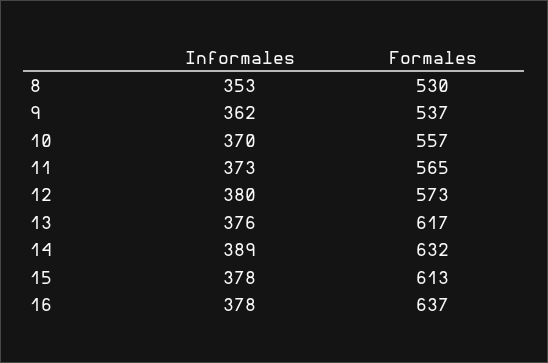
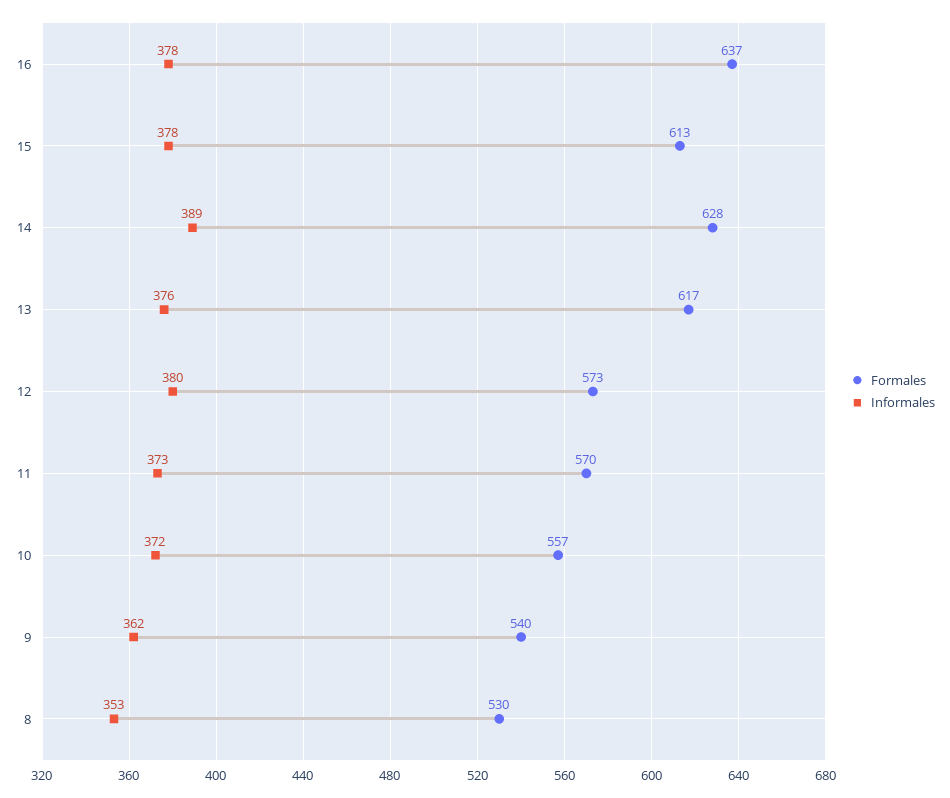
  {
    "Informales": {
      "8": 353,
      "9": 362,
-     "10": 370,
+     "10": 372,
      "11": 373,
      "12": 380,
      "13": 376,
      "14": 389,
      "15": 378,
      "16": 378
    },
    "Formales": {
      "8": 530,
-     "9": 537,
+     "9": 540,
      "10": 557,
-     "11": 565,
+     "11": 570,
      "12": 573,
      "13": 617,
-     "14": 632,
+     "14": 628,
      "15": 613,
      "16": 637
    }
  }

